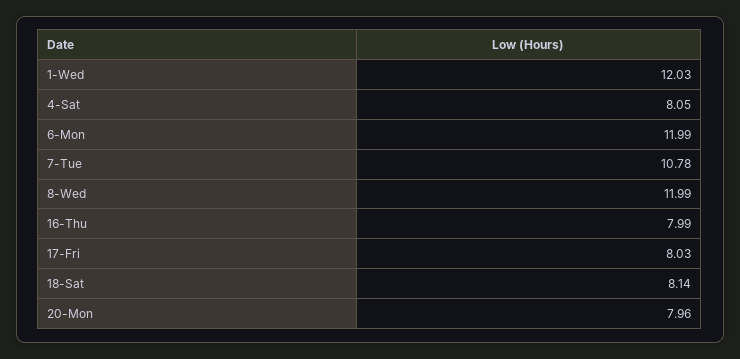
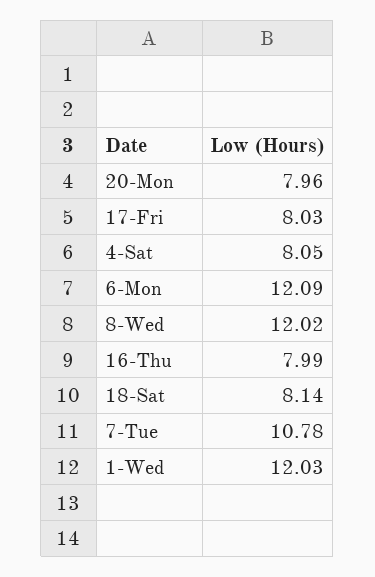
  {
    "1-Wed": 12.03,
    "4-Sat": 8.05,
-   "6-Mon": 11.99,
+   "6-Mon": 12.09,
    "7-Tue": 10.78,
-   "8-Wed": 11.99,
+   "8-Wed": 12.02,
    "16-Thu": 7.99,
    "17-Fri": 8.03,
    "18-Sat": 8.14,
    "20-Mon": 7.96
  }

